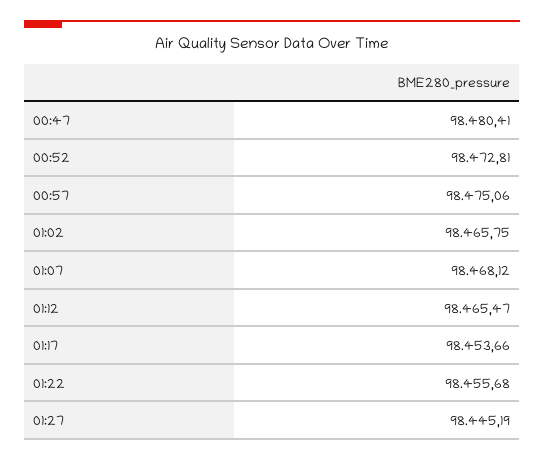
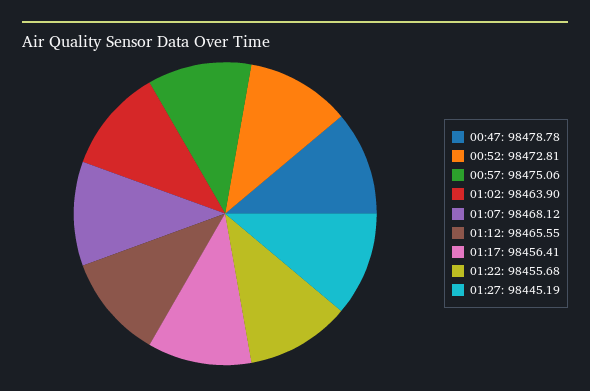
  {
-   "00:47": 98480.41,
+   "00:47": 98478.78,
    "00:52": 98472.81,
    "00:57": 98475.06,
-   "01:02": 98465.75,
+   "01:02": 98463.9,
    "01:07": 98468.12,
-   "01:12": 98465.47,
+   "01:12": 98465.55,
-   "01:17": 98453.66,
+   "01:17": 98456.41,
    "01:22": 98455.68,
    "01:27": 98445.19
  }

